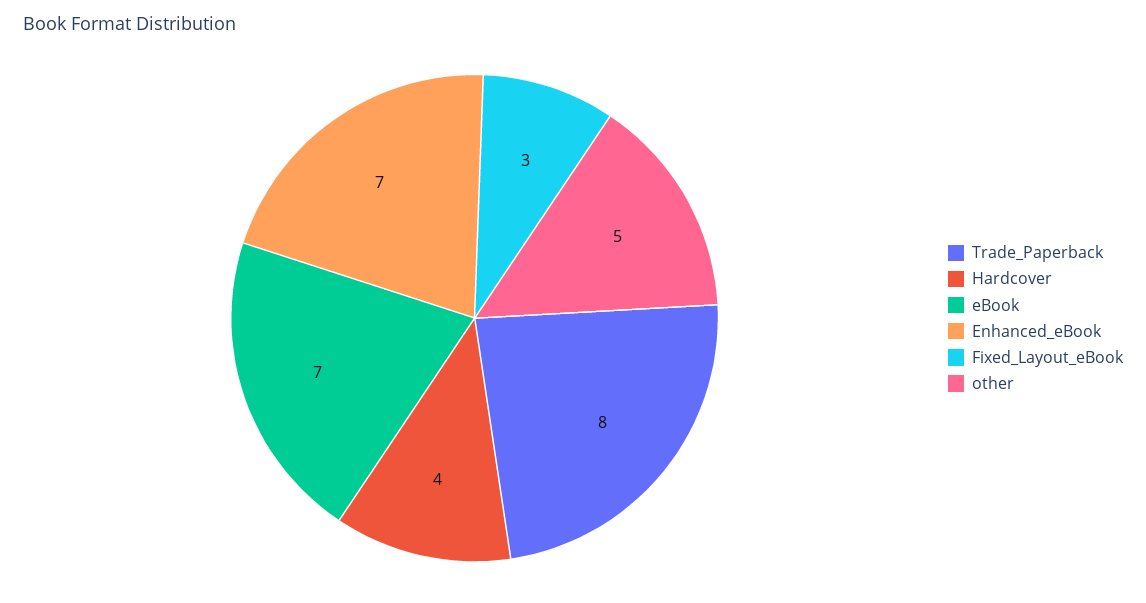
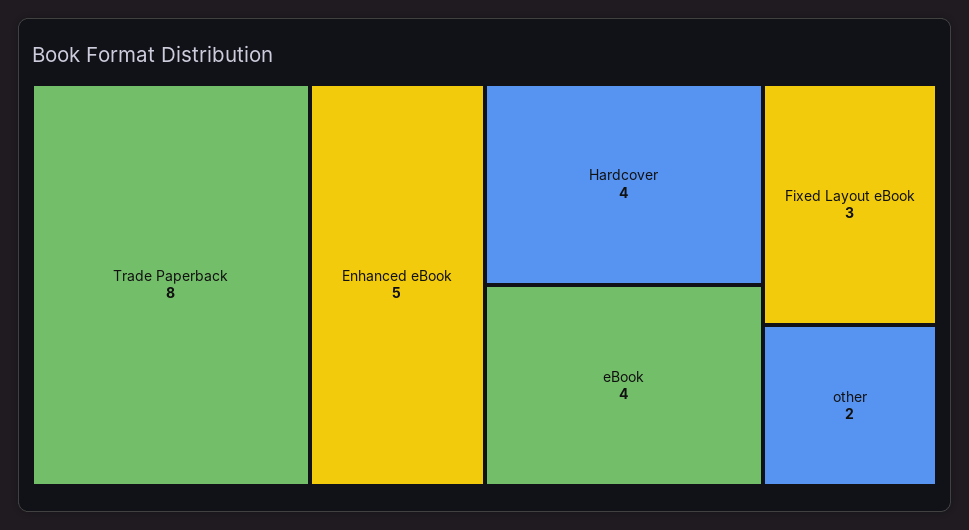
  {
    "Trade_Paperback": 8,
    "Hardcover": 4,
-   "eBook": 7,
+   "eBook": 4,
-   "Enhanced_eBook": 7,
+   "Enhanced_eBook": 5,
    "Fixed_Layout_eBook": 3,
-   "other": 5
+   "other": 2
  }

